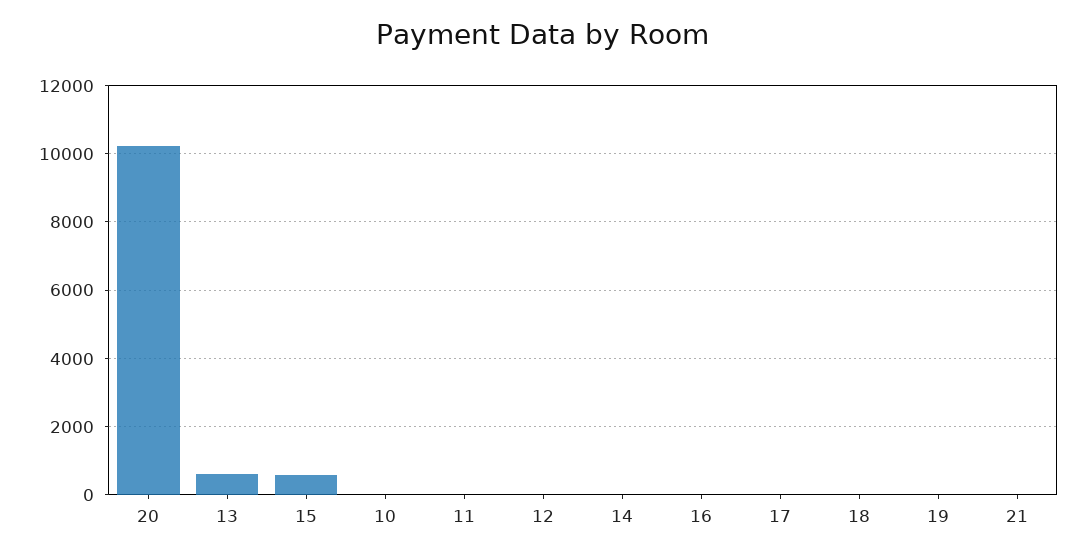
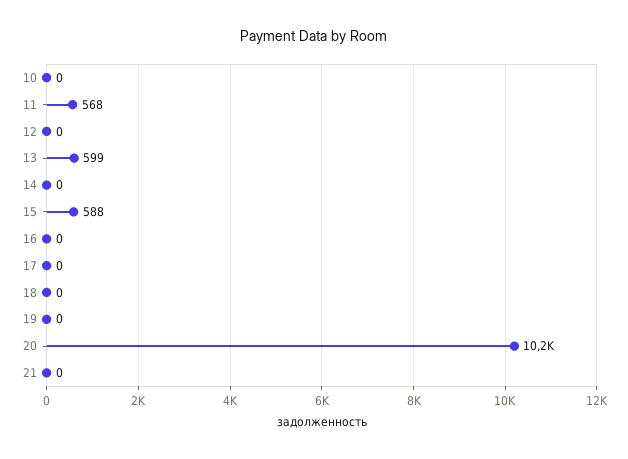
  {
    "20": 10200,
    "13": 599,
    "15": 588,
    "10": 0,
-   "11": 0,
+   "11": 568,
    "12": 0,
    "14": 0,
    "16": 0,
    "17": 0,
    "18": 0,
    "19": 0,
    "21": 0
  }

